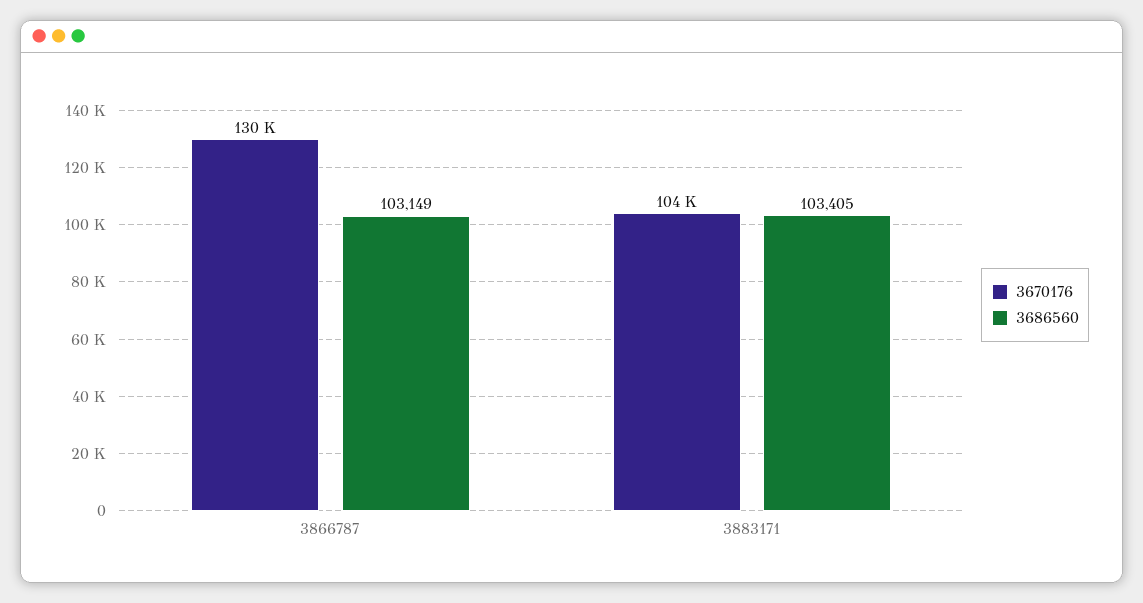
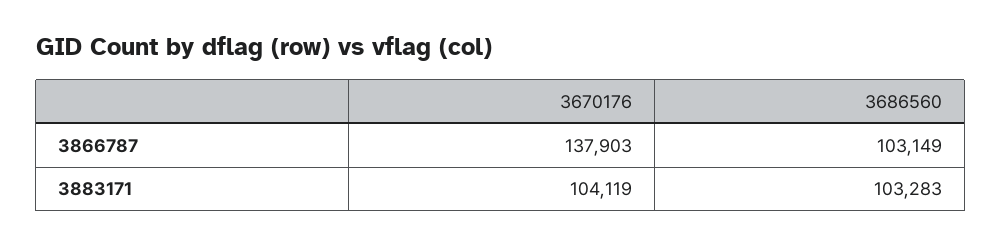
  {
    "3670176": {
-     "3866787": 130000,
+     "3866787": 137903,
      "3883171": 104119
    },
    "3686560": {
      "3866787": 103149,
-     "3883171": 103405
+     "3883171": 103283
    }
  }

